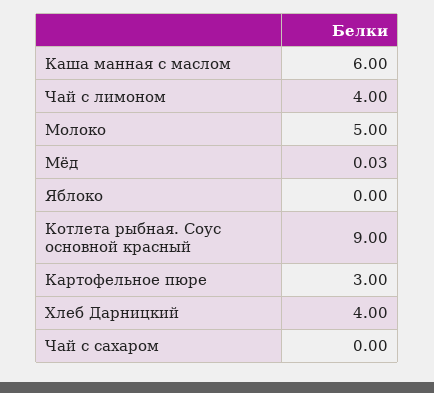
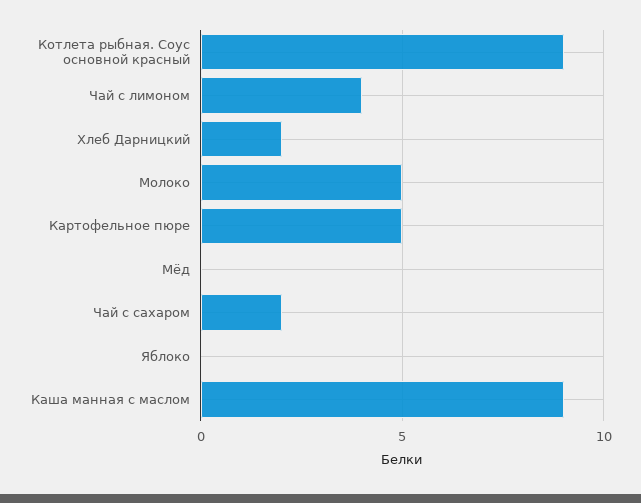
  {
-   "Каша манная с маслом": 6,
+   "Каша манная с маслом": 9,
    "Чай с лимоном": 4,
    "Молоко": 5,
    "Мёд": 0.03,
    "Яблоко": 0,
    "Котлета рыбная. Соус основной красный": 9,
-   "Картофельное пюре": 3,
+   "Картофельное пюре": 5,
-   "Хлеб Дарницкий": 4,
+   "Хлеб Дарницкий": 2,
-   "Чай с сахаром": 0
+   "Чай с сахаром": 2
  }

